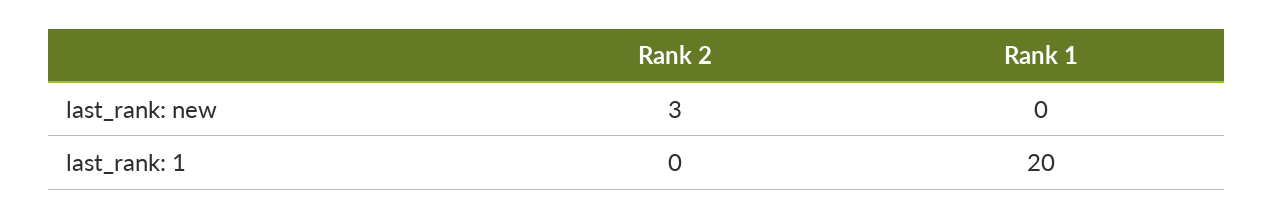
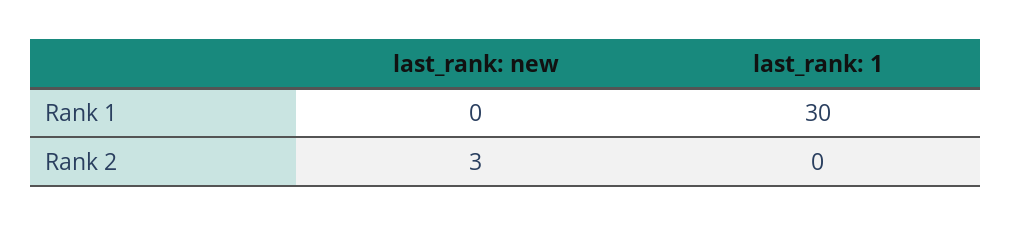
  {
    "Rank 2": {
      "last_rank: new": 3,
      "last_rank: 1": 0
    },
    "Rank 1": {
      "last_rank: new": 0,
-     "last_rank: 1": 20
+     "last_rank: 1": 30
    }
  }

